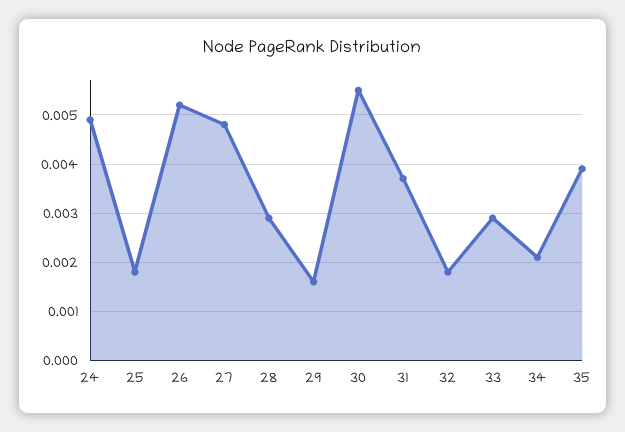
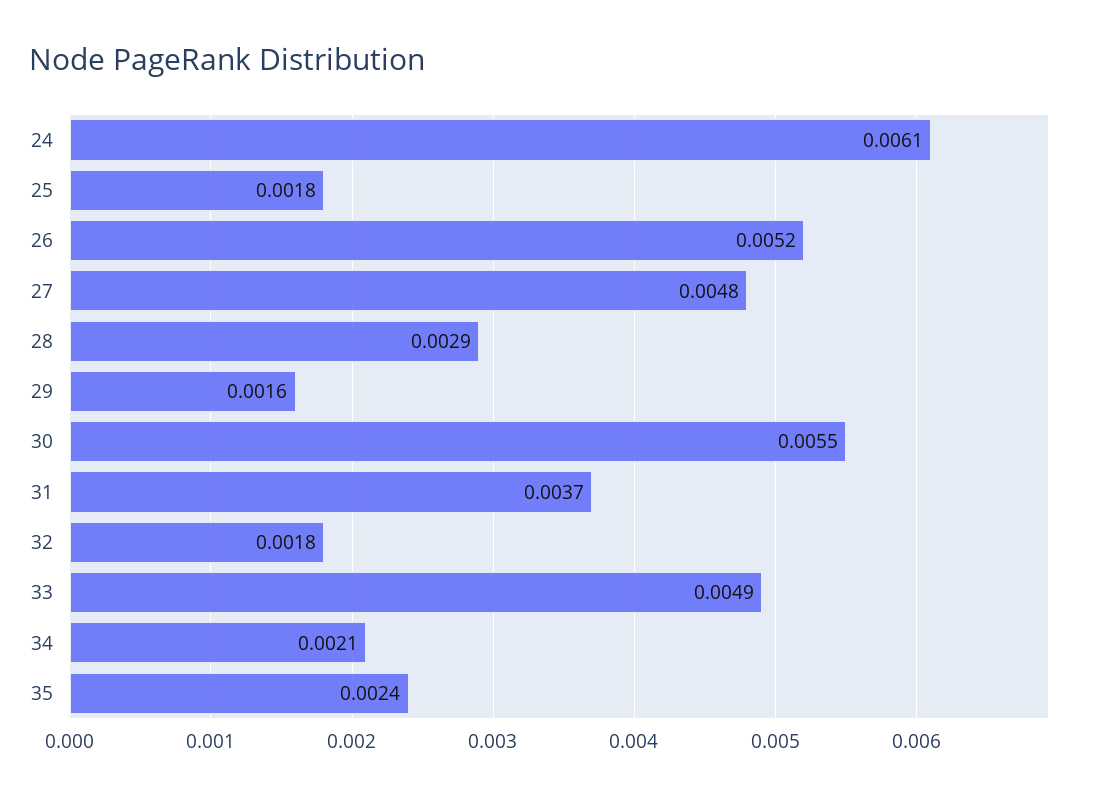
  {
-   "24": 0.005,
+   "24": 0.0061,
    "25": 0.0018,
    "26": 0.0052,
    "27": 0.0048,
    "28": 0.0029,
    "29": 0.0016,
    "30": 0.0055,
    "31": 0.0037,
    "32": 0.0018,
-   "33": 0.003,
+   "33": 0.0049,
    "34": 0.0021,
-   "35": 0.004
+   "35": 0.0024
  }

